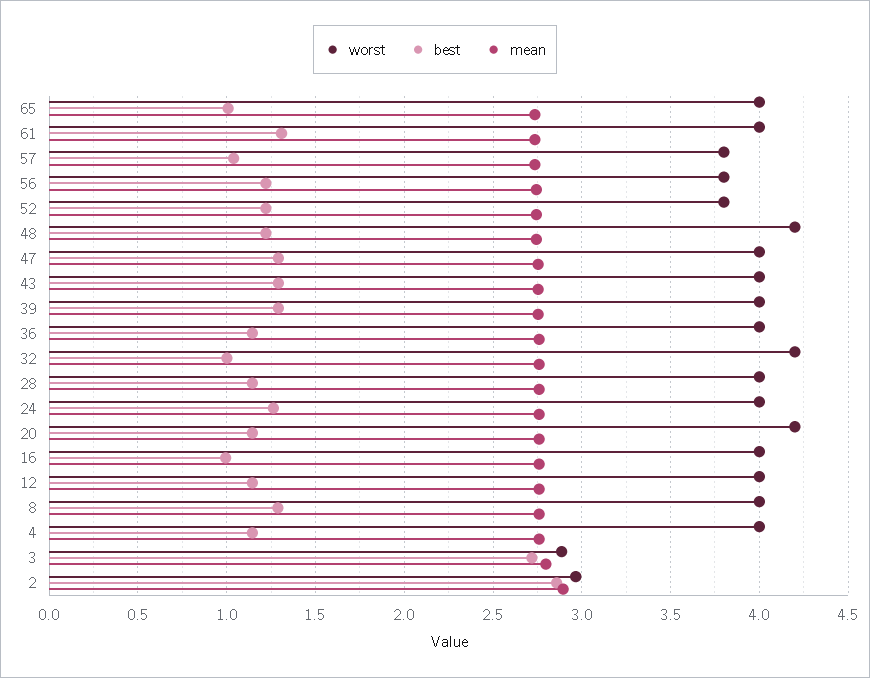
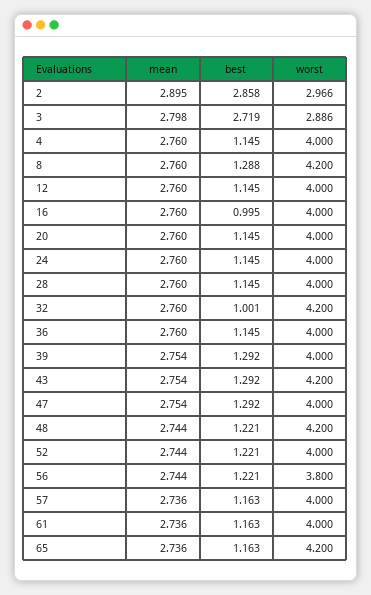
  {
    "worst": {
-     "65": 4,
+     "65": 4.2,
      "61": 4,
-     "57": 3.8,
+     "57": 4,
      "56": 3.8,
-     "52": 3.8,
+     "52": 4,
      "48": 4.2,
      "47": 4,
-     "43": 4,
+     "43": 4.2,
      "39": 4,
      "36": 4,
      "32": 4.2,
      "28": 4,
      "24": 4,
-     "20": 4.2,
+     "20": 4,
      "16": 4,
      "12": 4,
-     "8": 4,
+     "8": 4.2,
      "4": 4,
      "3": 2.886,
      "2": 2.966
    },
    "best": {
-     "65": 1,
+     "65": 1.163,
-     "61": 1.3,
+     "61": 1.163,
-     "57": 1.05,
+     "57": 1.163,
      "56": 1.221,
      "52": 1.221,
      "48": 1.221,
      "47": 1.292,
      "43": 1.292,
      "39": 1.292,
      "36": 1.145,
      "32": 1.001,
      "28": 1.145,
-     "24": 1.25,
+     "24": 1.145,
      "20": 1.145,
      "16": 0.995,
      "12": 1.145,
      "8": 1.288,
      "4": 1.145,
      "3": 2.719,
      "2": 2.858
    },
    "mean": {
      "65": 2.736,
      "61": 2.736,
      "57": 2.736,
      "56": 2.744,
      "52": 2.744,
      "48": 2.744,
      "47": 2.754,
      "43": 2.754,
      "39": 2.754,
      "36": 2.76,
      "32": 2.76,
      "28": 2.76,
      "24": 2.76,
      "20": 2.76,
      "16": 2.76,
      "12": 2.76,
      "8": 2.76,
      "4": 2.76,
      "3": 2.798,
      "2": 2.895
    }
  }

